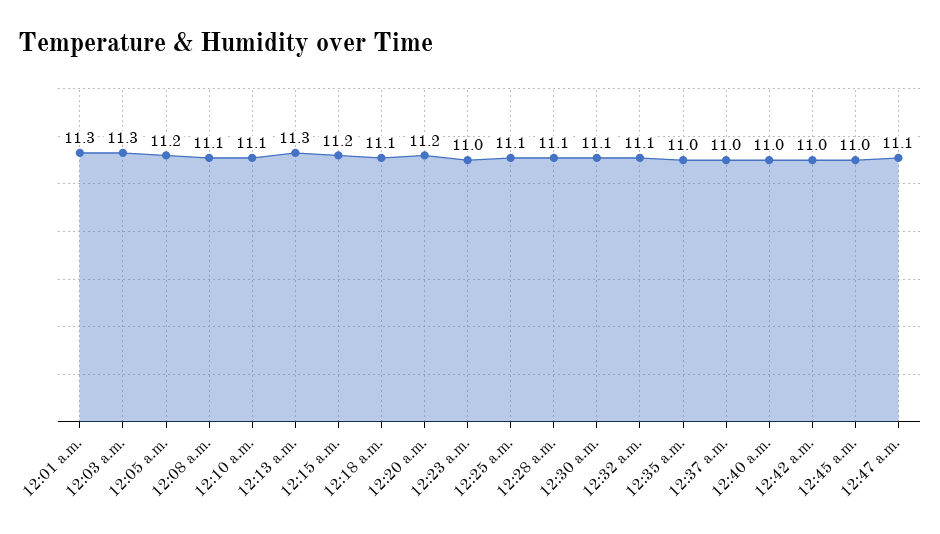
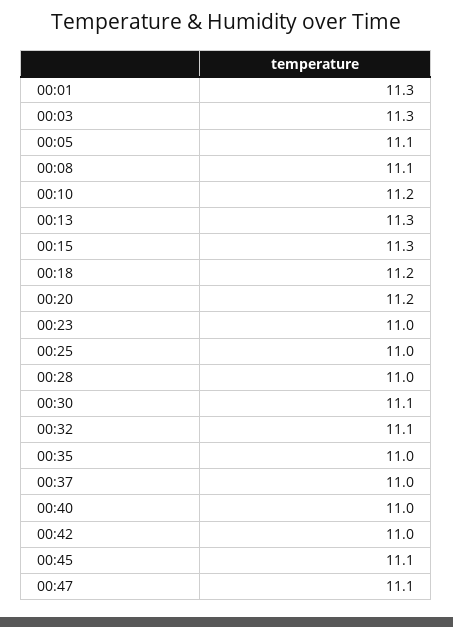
  {
    "12:01 a.m.": 11.3,
    "12:03 a.m.": 11.3,
-   "12:05 a.m.": 11.2,
+   "12:05 a.m.": 11.1,
    "12:08 a.m.": 11.1,
-   "12:10 a.m.": 11.1,
+   "12:10 a.m.": 11.2,
    "12:13 a.m.": 11.3,
-   "12:15 a.m.": 11.2,
+   "12:15 a.m.": 11.3,
-   "12:18 a.m.": 11.1,
+   "12:18 a.m.": 11.2,
    "12:20 a.m.": 11.2,
    "12:23 a.m.": 11,
-   "12:25 a.m.": 11.1,
+   "12:25 a.m.": 11,
-   "12:28 a.m.": 11.1,
+   "12:28 a.m.": 11,
    "12:30 a.m.": 11.1,
    "12:32 a.m.": 11.1,
    "12:35 a.m.": 11,
    "12:37 a.m.": 11,
    "12:40 a.m.": 11,
    "12:42 a.m.": 11,
-   "12:45 a.m.": 11,
+   "12:45 a.m.": 11.1,
    "12:47 a.m.": 11.1
  }

